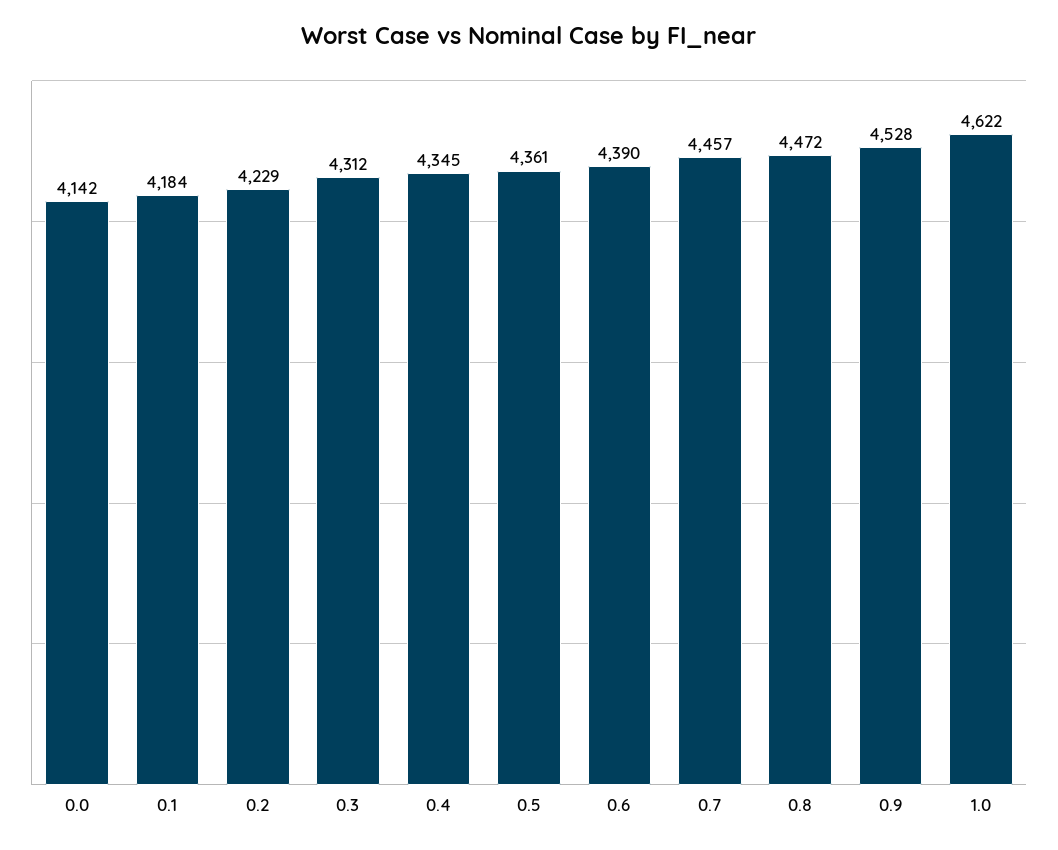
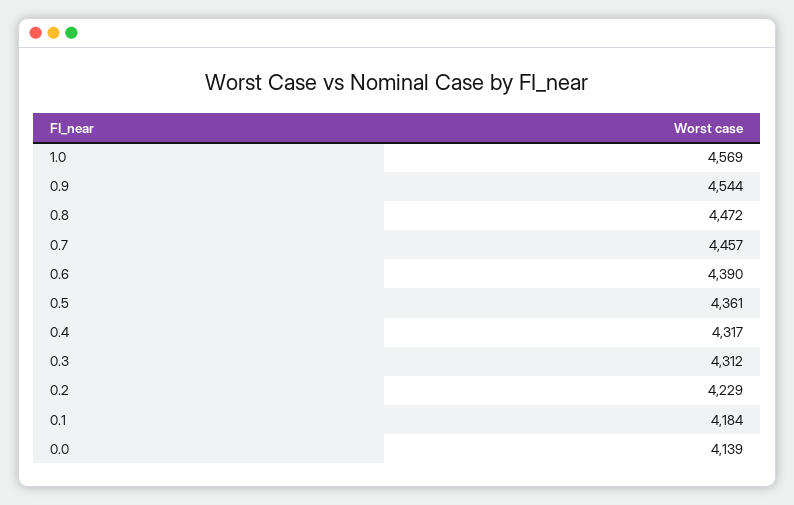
  {
-   "0.0": 4142,
+   "0.0": 4139,
    "0.1": 4184,
    "0.2": 4229,
    "0.3": 4312,
-   "0.4": 4345,
+   "0.4": 4317,
    "0.5": 4361,
    "0.6": 4390,
    "0.7": 4457,
    "0.8": 4472,
-   "0.9": 4528,
+   "0.9": 4544,
-   "1.0": 4622
+   "1.0": 4569
  }

